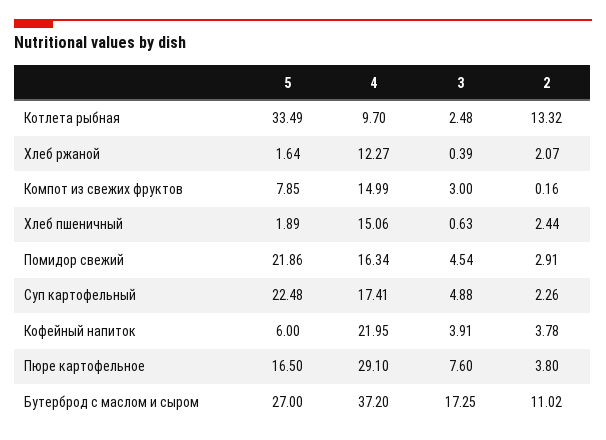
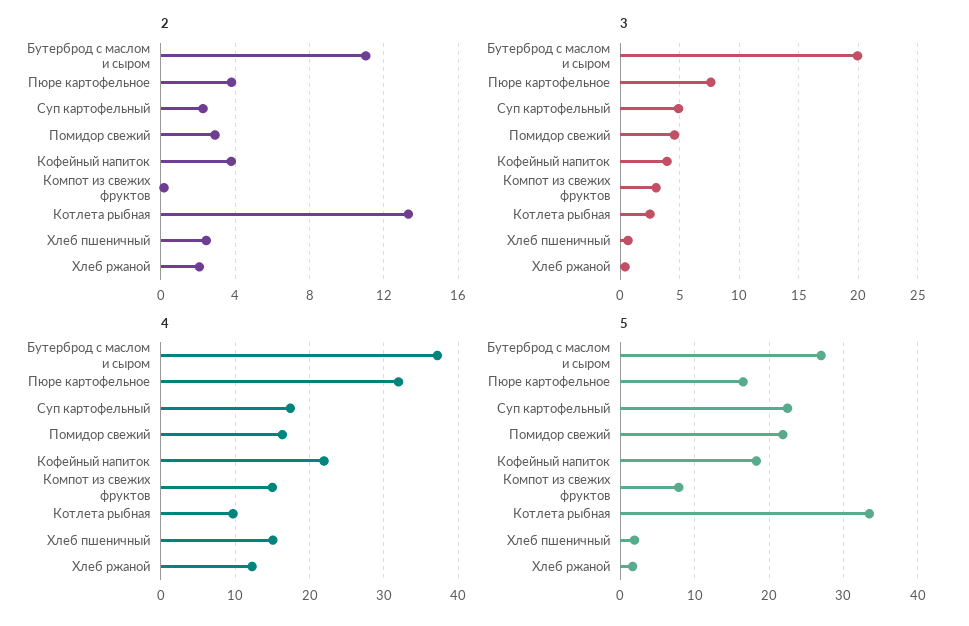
  {
    "5": {
      "Котлета рыбная": 33.49,
      "Хлеб ржаной": 1.64,
      "Компот из свежих фруктов": 7.85,
      "Хлеб пшеничный": 1.89,
      "Помидор свежий": 21.86,
      "Суп картофельный": 22.48,
-     "Кофейный напиток": 6,
+     "Кофейный напиток": 18,
      "Пюре картофельное": 16.5,
      "Бутерброд с маслом и сыром": 27
    },
    "4": {
      "Котлета рыбная": 9.7,
      "Хлеб ржаной": 12.27,
      "Компот из свежих фруктов": 14.99,
      "Хлеб пшеничный": 15.06,
      "Помидор свежий": 16.34,
      "Суп картофельный": 17.41,
      "Кофейный напиток": 21.95,
-     "Пюре картофельное": 29.1,
+     "Пюре картофельное": 32,
      "Бутерброд с маслом и сыром": 37.2
    },
    "3": {
      "Котлета рыбная": 2.48,
      "Хлеб ржаной": 0.39,
      "Компот из свежих фруктов": 3,
      "Хлеб пшеничный": 0.63,
      "Помидор свежий": 4.54,
      "Суп картофельный": 4.88,
      "Кофейный напиток": 3.91,
      "Пюре картофельное": 7.6,
-     "Бутерброд с маслом и сыром": 17.25
+     "Бутерброд с маслом и сыром": 20
    },
    "2": {
      "Котлета рыбная": 13.32,
      "Хлеб ржаной": 2.07,
      "Компот из свежих фруктов": 0.16,
      "Хлеб пшеничный": 2.44,
      "Помидор свежий": 2.91,
      "Суп картофельный": 2.26,
      "Кофейный напиток": 3.78,
      "Пюре картофельное": 3.8,
      "Бутерброд с маслом и сыром": 11.02
    }
  }

